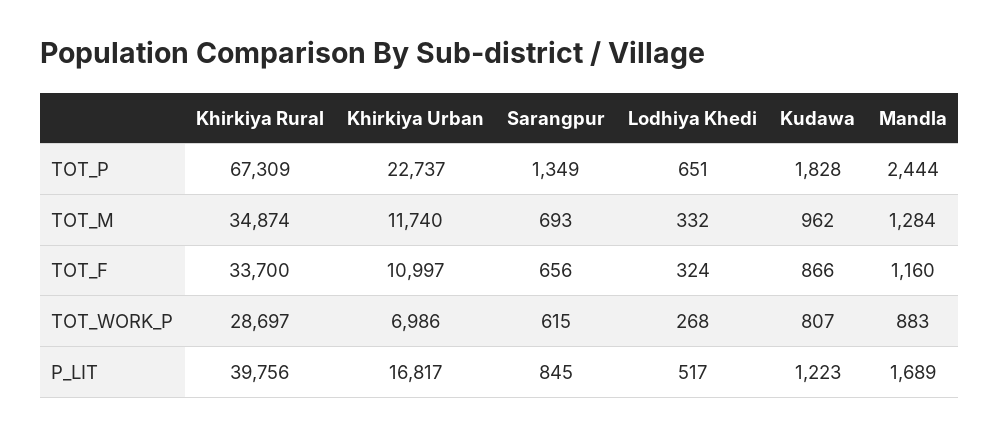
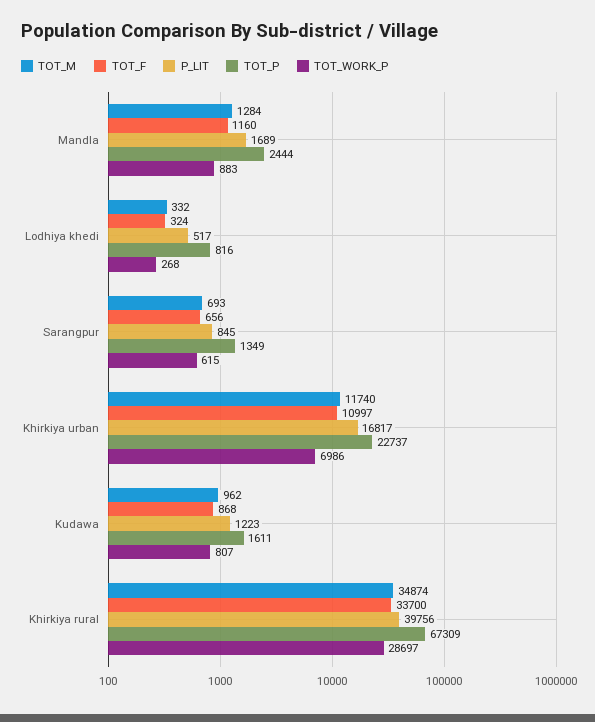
  {
    "TOT_P": {
      "Khirkiya Rural": 67309,
      "Khirkiya Urban": 22737,
      "Sarangpur": 1349,
-     "Lodhiya Khedi": 651,
+     "Lodhiya Khedi": 816,
-     "Kudawa": 1828,
+     "Kudawa": 1611,
      "Mandla": 2444
    },
    "TOT_M": {
      "Khirkiya Rural": 34874,
      "Khirkiya Urban": 11740,
      "Sarangpur": 693,
      "Lodhiya Khedi": 332,
      "Kudawa": 962,
      "Mandla": 1284
    },
    "TOT_F": {
      "Khirkiya Rural": 33700,
      "Khirkiya Urban": 10997,
      "Sarangpur": 656,
      "Lodhiya Khedi": 324,
-     "Kudawa": 866,
+     "Kudawa": 868,
      "Mandla": 1160
    },
    "TOT_WORK_P": {
      "Khirkiya Rural": 28697,
      "Khirkiya Urban": 6986,
      "Sarangpur": 615,
      "Lodhiya Khedi": 268,
      "Kudawa": 807,
      "Mandla": 883
    },
    "P_LIT": {
      "Khirkiya Rural": 39756,
      "Khirkiya Urban": 16817,
      "Sarangpur": 845,
      "Lodhiya Khedi": 517,
      "Kudawa": 1223,
      "Mandla": 1689
    }
  }

